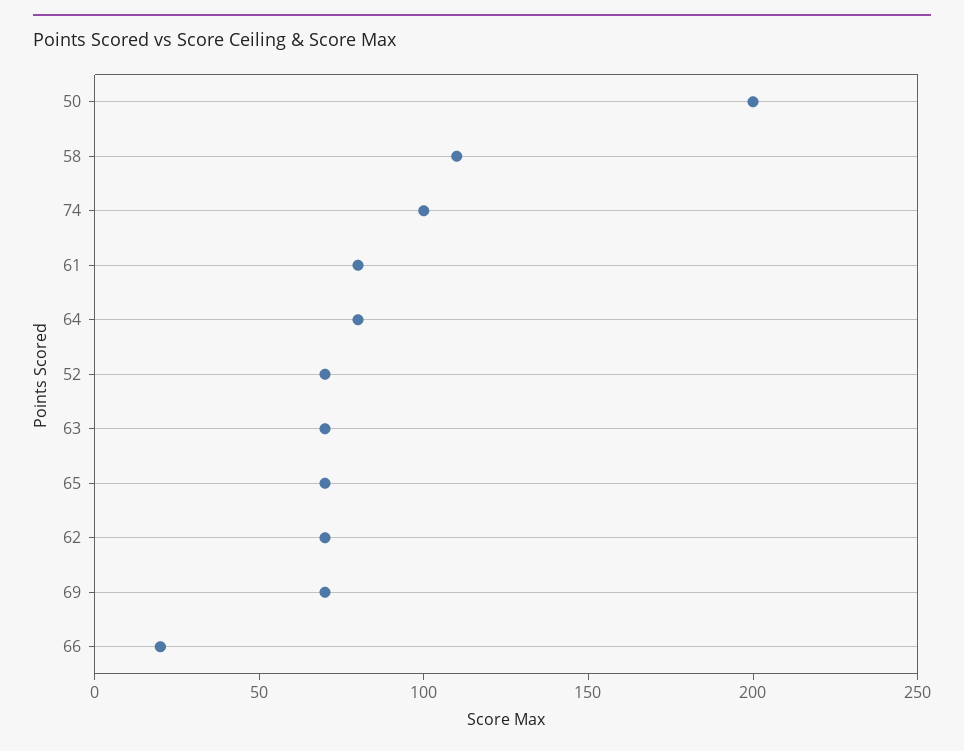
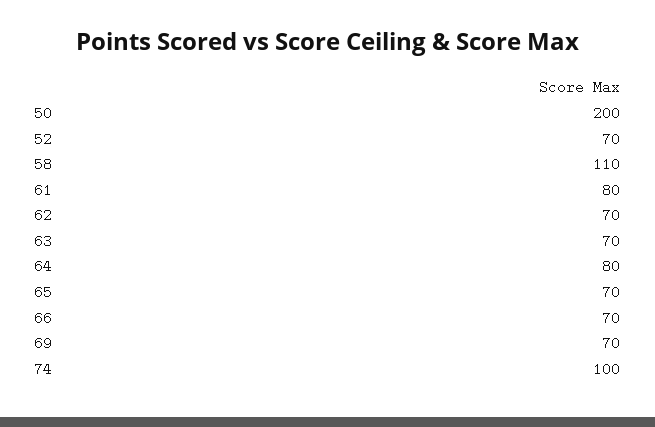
  {
    "50": 200,
    "58": 110,
    "74": 100,
    "61": 80,
    "64": 80,
    "52": 70,
    "63": 70,
    "65": 70,
    "62": 70,
    "69": 70,
-   "66": 20
+   "66": 70
  }

